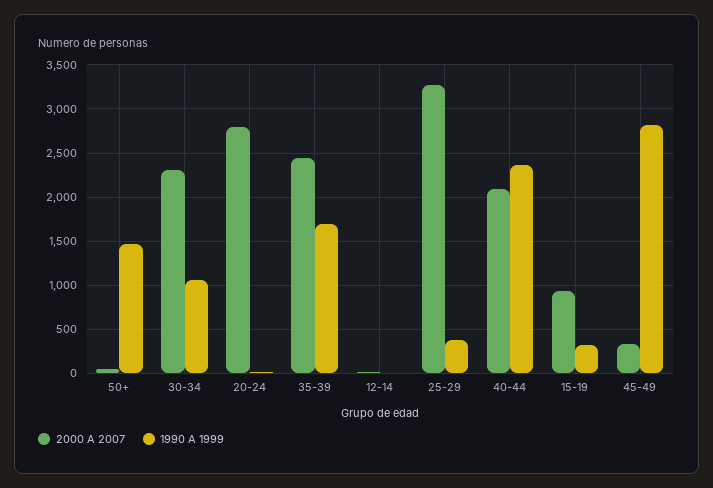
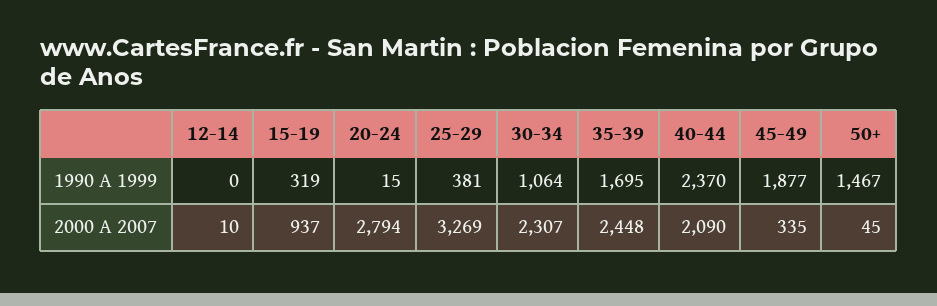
  {
    "2000 A 2007": {
      "50+": 45,
      "30-34": 2307,
      "20-24": 2794,
      "35-39": 2448,
      "12-14": 10,
      "25-29": 3269,
      "40-44": 2090,
      "15-19": 937,
      "45-49": 335
    },
    "1990 A 1999": {
      "50+": 1467,
      "30-34": 1064,
      "20-24": 15,
      "35-39": 1695,
      "12-14": 0,
      "25-29": 381,
      "40-44": 2370,
      "15-19": 319,
-     "45-49": 2800
+     "45-49": 1877
    }
  }

